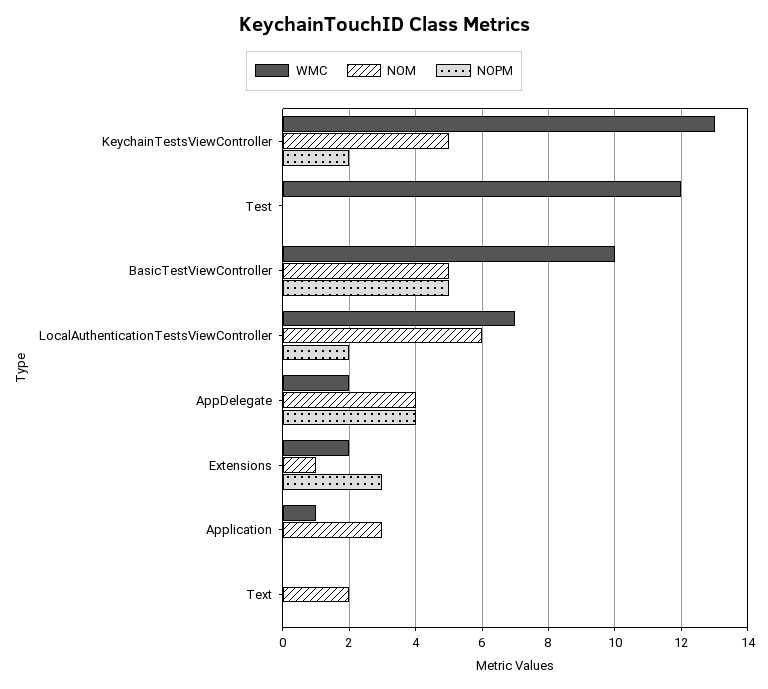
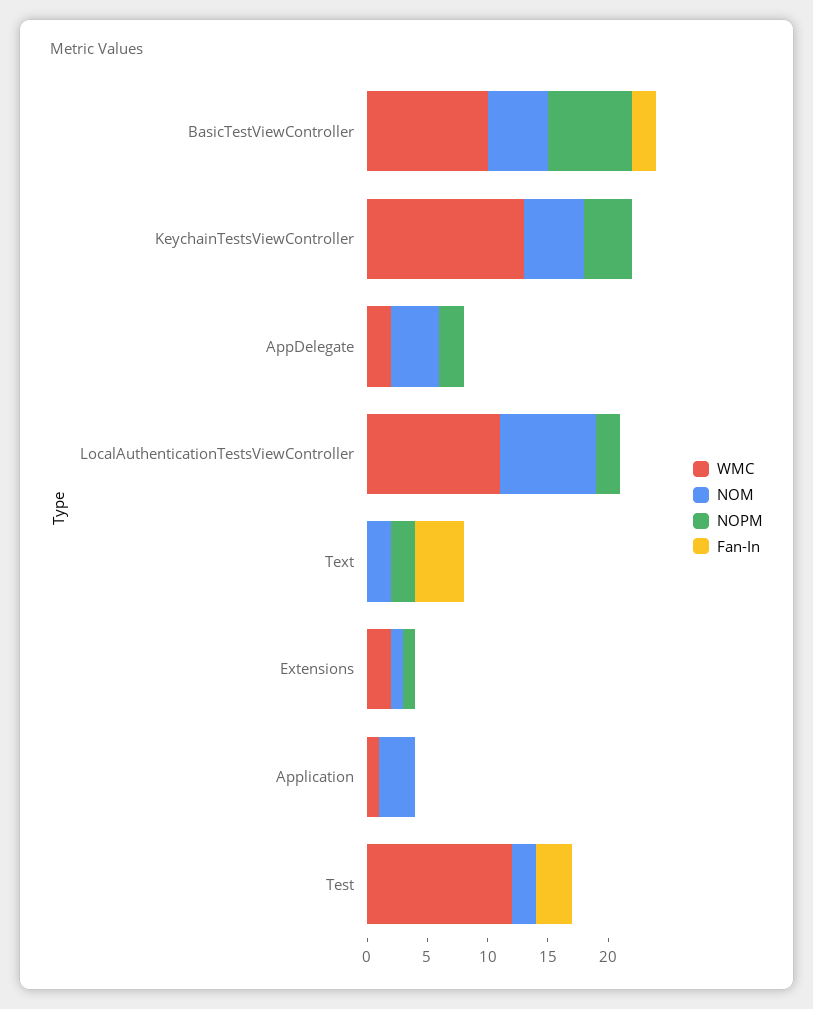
  {
    "WMC": {
      "KeychainTestsViewController": 13,
      "Test": 12,
      "BasicTestViewController": 10,
-     "LocalAuthenticationTestsViewController": 7,
+     "LocalAuthenticationTestsViewController": 11,
      "AppDelegate": 2,
      "Extensions": 2,
      "Application": 1,
      "Text": 0
    },
    "NOM": {
      "KeychainTestsViewController": 5,
-     "Test": 0,
+     "Test": 2,
      "BasicTestViewController": 5,
-     "LocalAuthenticationTestsViewController": 6,
+     "LocalAuthenticationTestsViewController": 8,
      "AppDelegate": 4,
      "Extensions": 1,
      "Application": 3,
      "Text": 2
    },
    "NOPM": {
-     "KeychainTestsViewController": 2,
+     "KeychainTestsViewController": 4,
      "Test": 0,
-     "BasicTestViewController": 5,
+     "BasicTestViewController": 7,
      "LocalAuthenticationTestsViewController": 2,
-     "AppDelegate": 4,
+     "AppDelegate": 2,
-     "Extensions": 3,
+     "Extensions": 1,
      "Application": 0,
-     "Text": 0
+     "Text": 2
-   }
+   },
+   "Fan-In": {
+     "BasicTestViewController": 2,
+     "KeychainTestsViewController": 0,
+     "AppDelegate": 0,
+     "LocalAuthenticationTestsViewController": 0,
+     "Text": 4,
+     "Extensions": 0,
+     "Application": 0,
+     "Test": 3
+   }
  }

